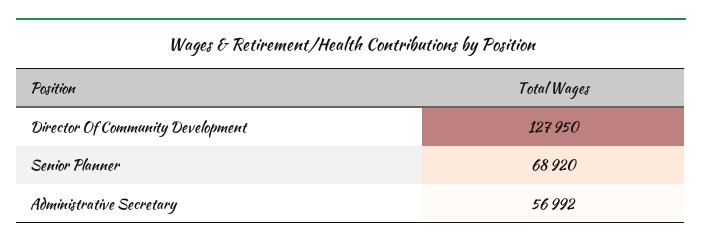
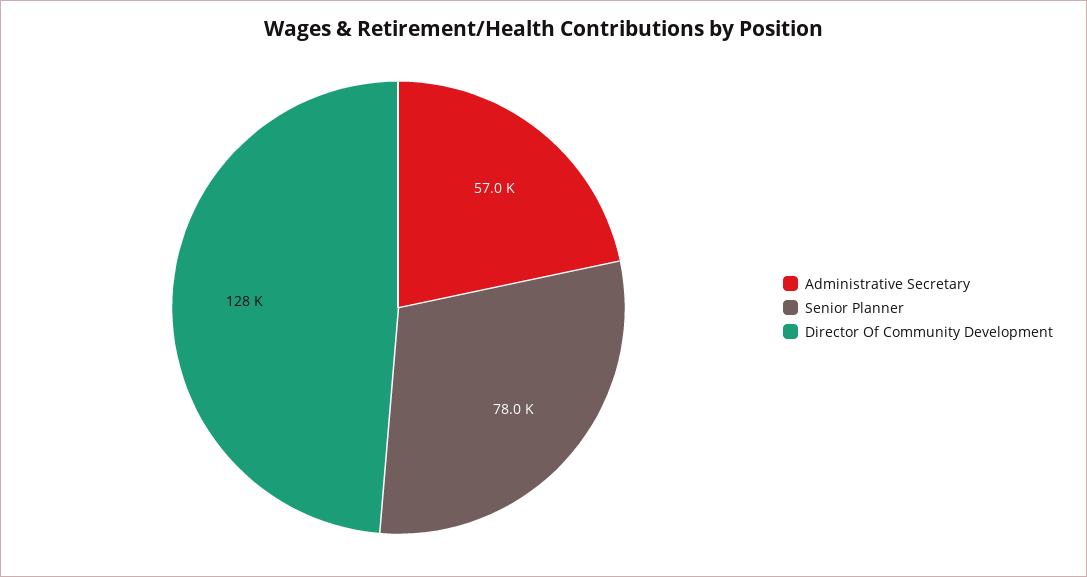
  {
    "Director Of Community Development": 127950,
-   "Senior Planner": 68920,
+   "Senior Planner": 78000,
    "Administrative Secretary": 56992
  }

